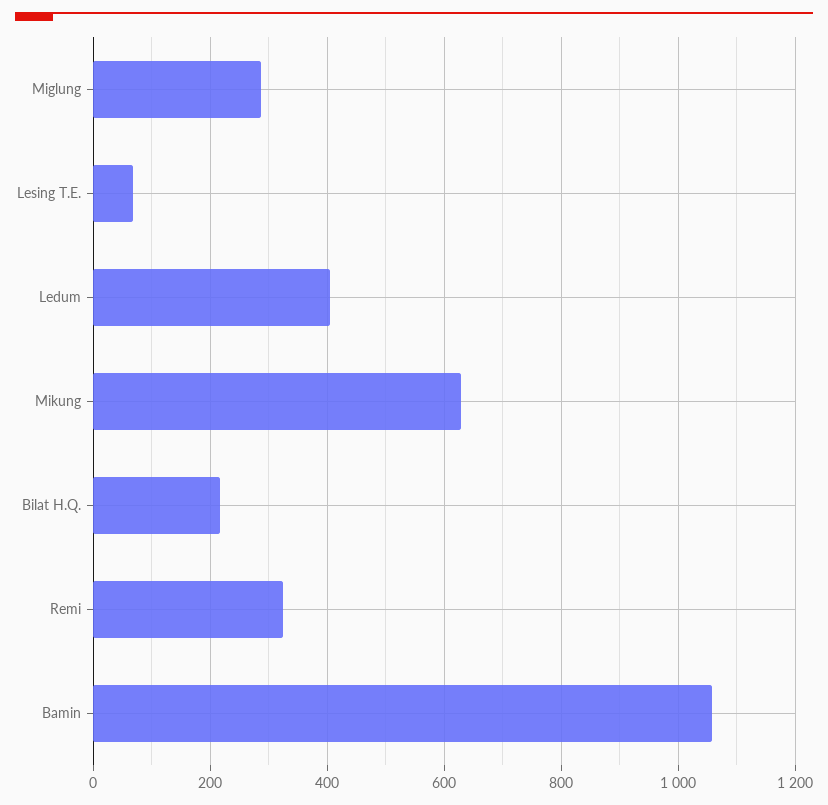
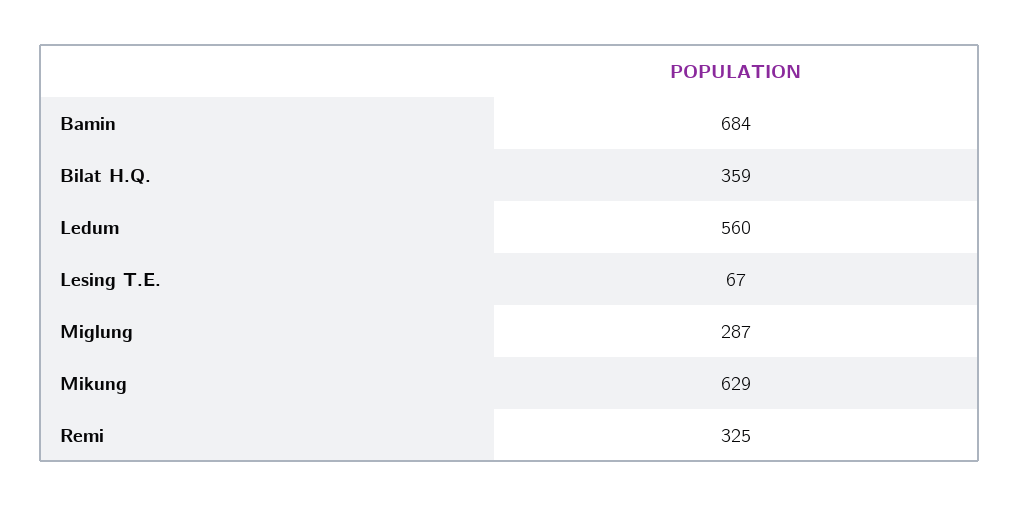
  {
    "Miglung": 287,
    "Lesing T.E.": 67,
-   "Ledum": 400,
+   "Ledum": 560,
    "Mikung": 629,
-   "Bilat H.Q.": 220,
+   "Bilat H.Q.": 359,
    "Remi": 325,
-   "Bamin": 1060
+   "Bamin": 684
  }

